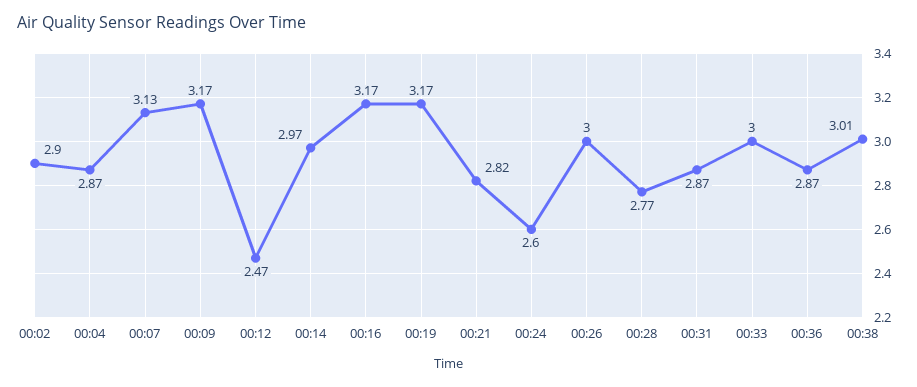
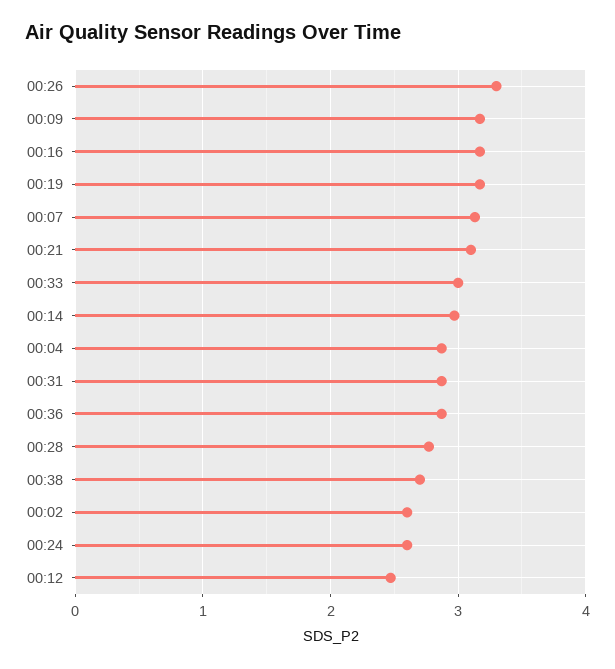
  {
-   "00:02": 2.9,
+   "00:02": 2.6,
    "00:04": 2.87,
    "00:07": 3.13,
    "00:09": 3.17,
    "00:12": 2.47,
    "00:14": 2.97,
    "00:16": 3.17,
    "00:19": 3.17,
-   "00:21": 2.82,
+   "00:21": 3.1,
    "00:24": 2.6,
-   "00:26": 3,
+   "00:26": 3.3,
    "00:28": 2.77,
    "00:31": 2.87,
    "00:33": 3,
    "00:36": 2.87,
-   "00:38": 3.01
+   "00:38": 2.7
  }

